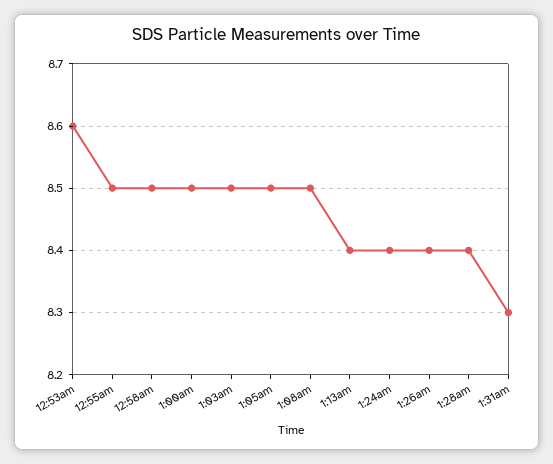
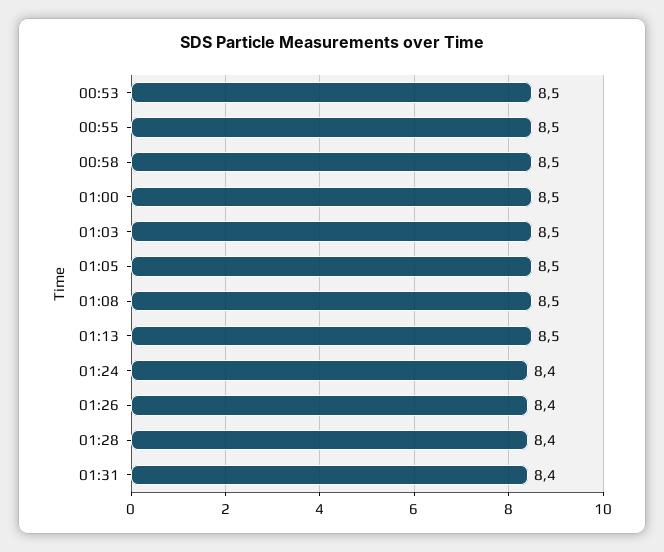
  {
-   "12:53am": 8.6,
+   "12:53am": 8.5,
    "12:55am": 8.5,
    "12:58am": 8.5,
    "1:00am": 8.5,
    "1:03am": 8.5,
    "1:05am": 8.5,
    "1:08am": 8.5,
-   "1:13am": 8.4,
+   "1:13am": 8.5,
    "1:24am": 8.4,
    "1:26am": 8.4,
    "1:28am": 8.4,
-   "1:31am": 8.3
+   "1:31am": 8.4
  }

